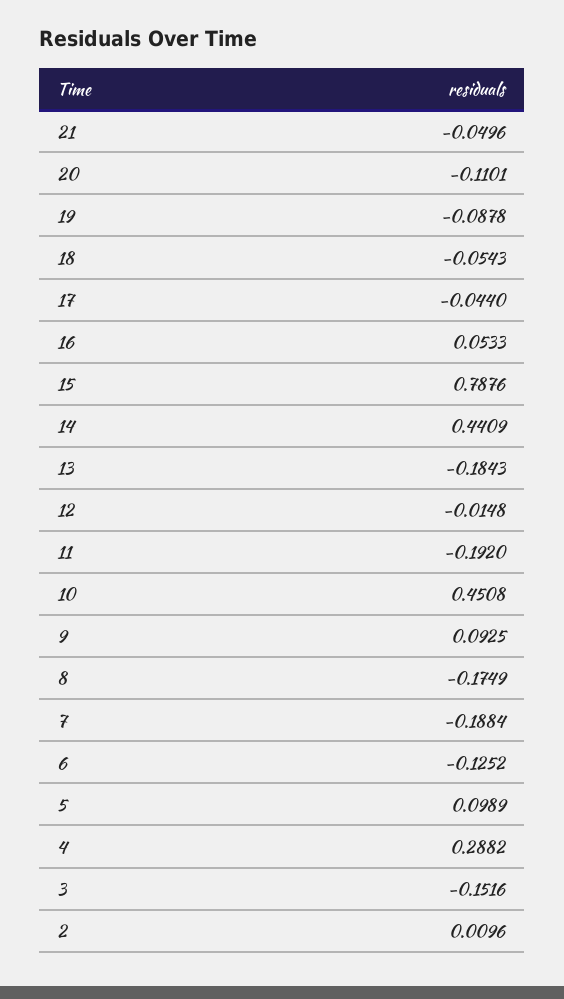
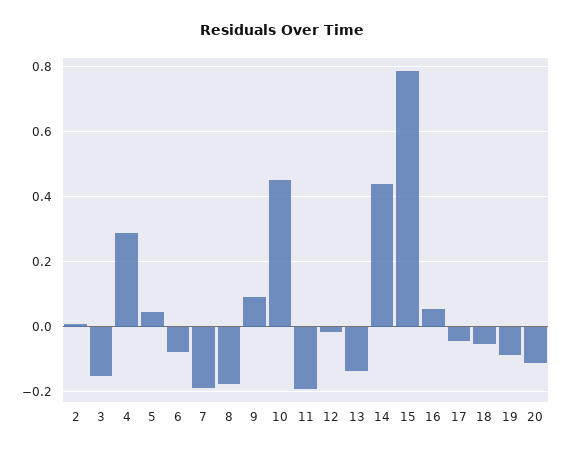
  {
-   "21": -0.0496,
    "20": -0.1101,
    "19": -0.0878,
    "18": -0.0543,
    "17": -0.044,
    "16": 0.0533,
    "15": 0.7876,
    "14": 0.4409,
-   "13": -0.1843,
+   "13": -0.14,
    "12": -0.0148,
    "11": -0.192,
    "10": 0.4508,
    "9": 0.0925,
    "8": -0.1749,
    "7": -0.1884,
-   "6": -0.1252,
+   "6": -0.08,
-   "5": 0.0989,
+   "5": 0.04,
    "4": 0.2882,
    "3": -0.1516,
    "2": 0.0096
  }

